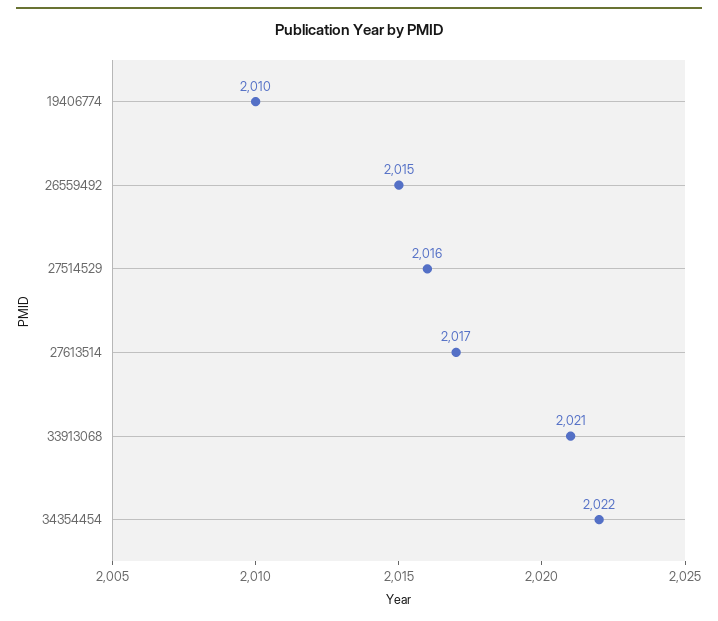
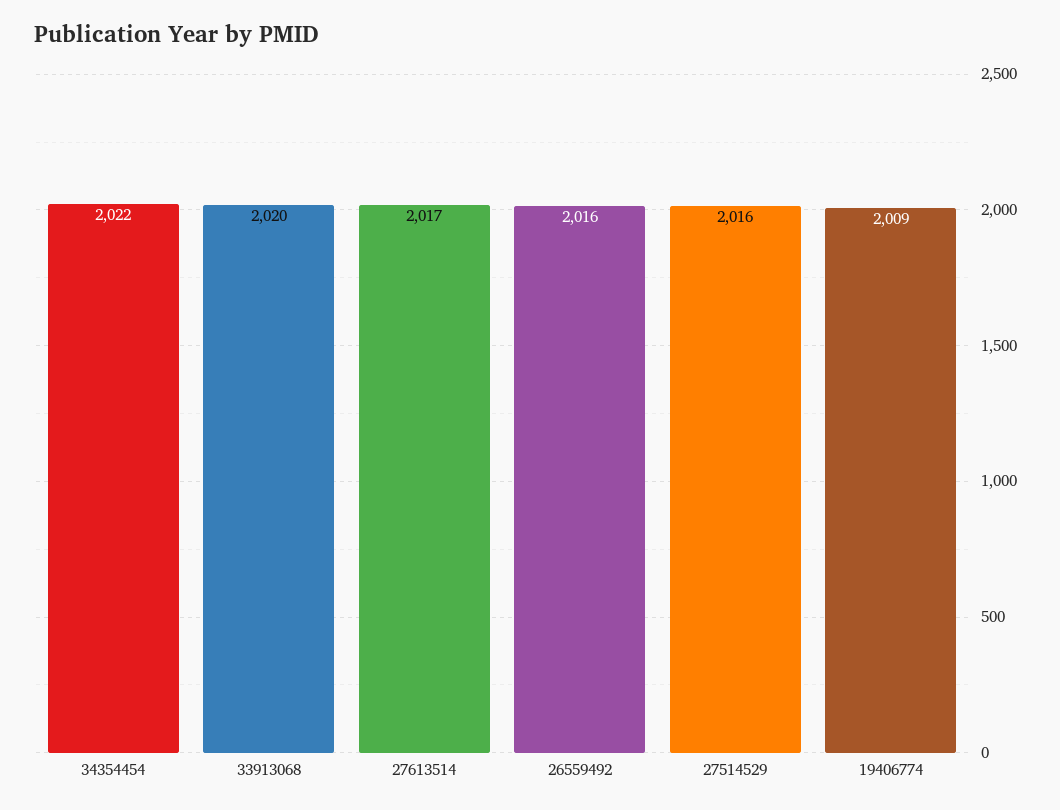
  {
-   "19406774": 2010,
+   "19406774": 2009,
-   "26559492": 2015,
+   "26559492": 2016,
    "27514529": 2016,
    "27613514": 2017,
-   "33913068": 2021,
+   "33913068": 2020,
    "34354454": 2022
  }

